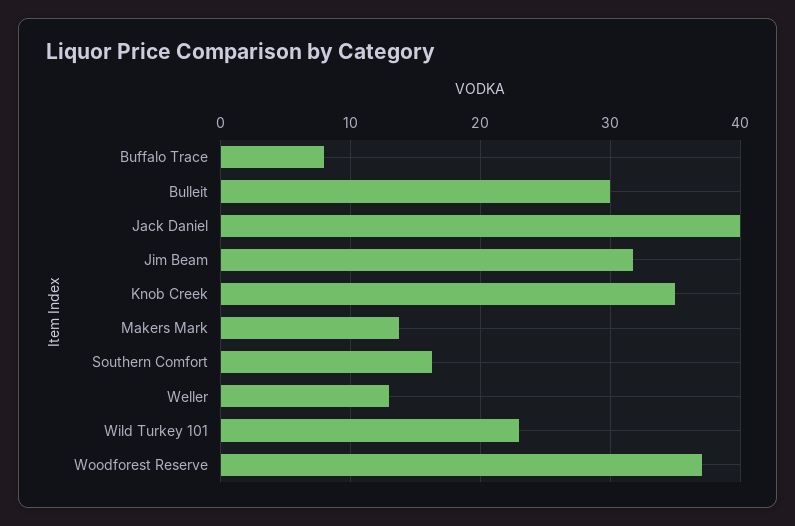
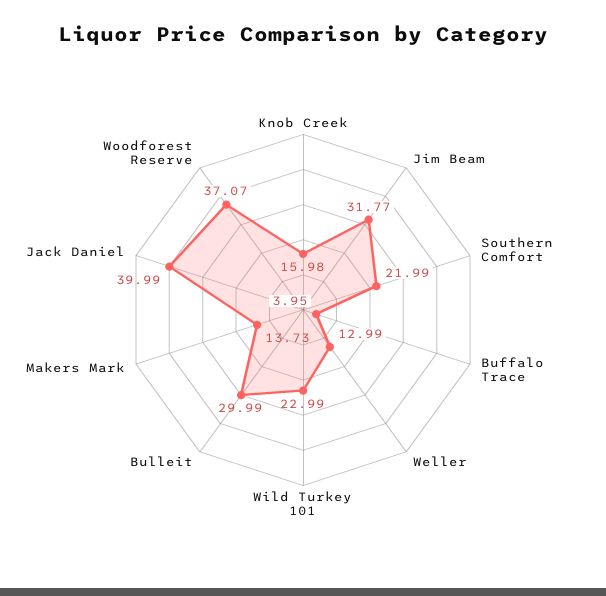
  {
-   "Buffalo Trace": 8,
+   "Buffalo Trace": 3.95,
    "Bulleit": 29.99,
    "Jack Daniel": 39.99,
    "Jim Beam": 31.77,
-   "Knob Creek": 35,
+   "Knob Creek": 15.98,
    "Makers Mark": 13.73,
-   "Southern Comfort": 16,
+   "Southern Comfort": 21.99,
    "Weller": 12.99,
    "Wild Turkey 101": 22.99,
    "Woodforest Reserve": 37.07
  }

